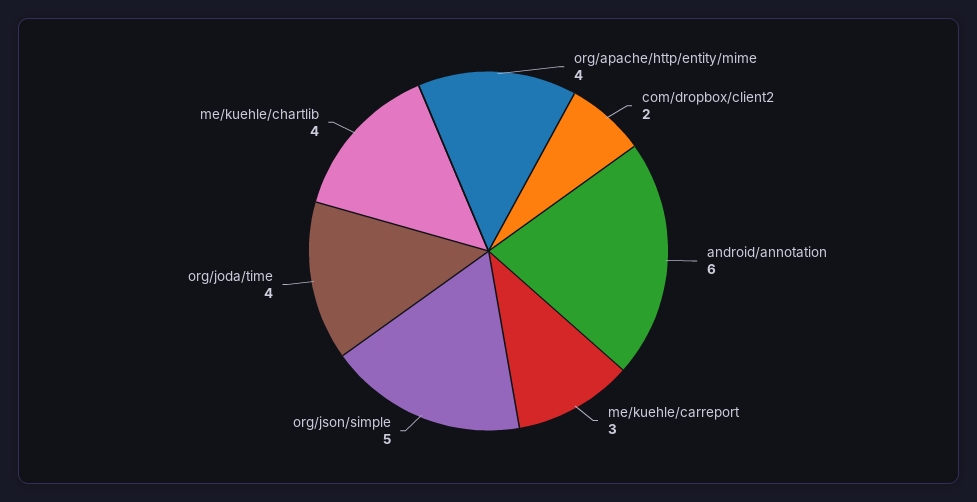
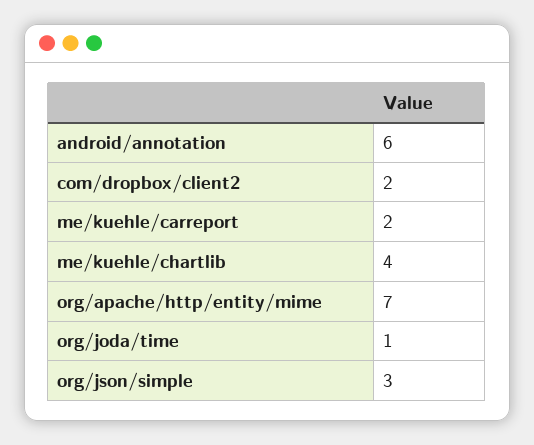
  {
-   "org/apache/http/entity/mime": 4,
+   "org/apache/http/entity/mime": 7,
    "com/dropbox/client2": 2,
    "android/annotation": 6,
-   "me/kuehle/carreport": 3,
+   "me/kuehle/carreport": 2,
-   "org/json/simple": 5,
+   "org/json/simple": 3,
-   "org/joda/time": 4,
+   "org/joda/time": 1,
    "me/kuehle/chartlib": 4
  }

